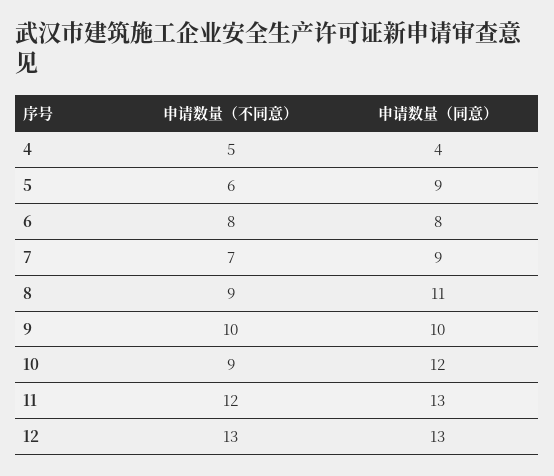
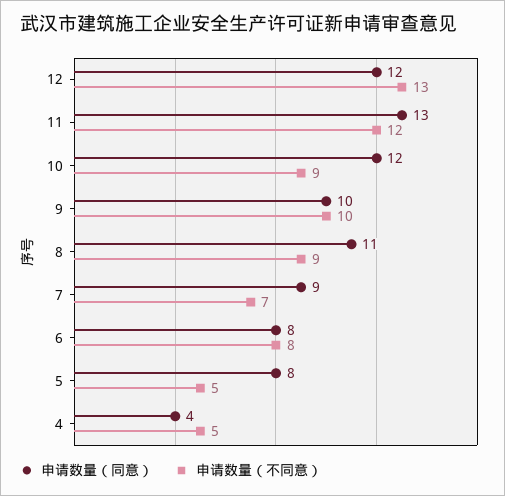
  {
    "申请数量（不同意）": {
      "4": 5,
-     "5": 6,
+     "5": 5,
      "6": 8,
      "7": 7,
      "8": 9,
      "9": 10,
      "10": 9,
      "11": 12,
      "12": 13
    },
    "申请数量（同意）": {
      "4": 4,
-     "5": 9,
+     "5": 8,
      "6": 8,
      "7": 9,
      "8": 11,
      "9": 10,
      "10": 12,
      "11": 13,
-     "12": 13
+     "12": 12
    }
  }

